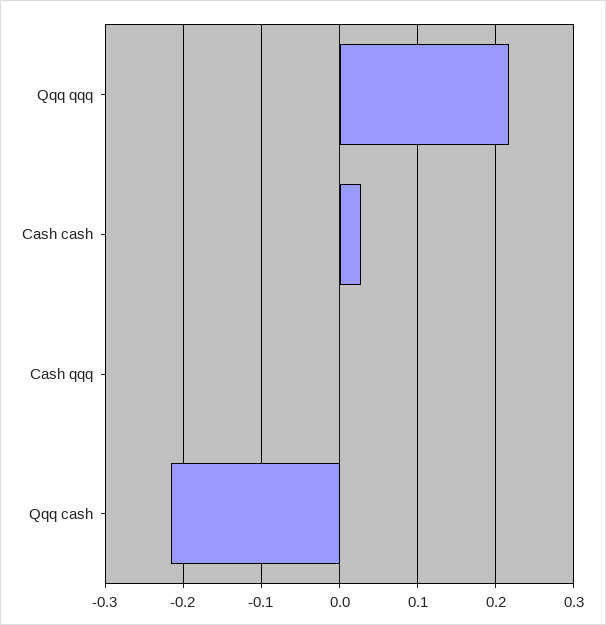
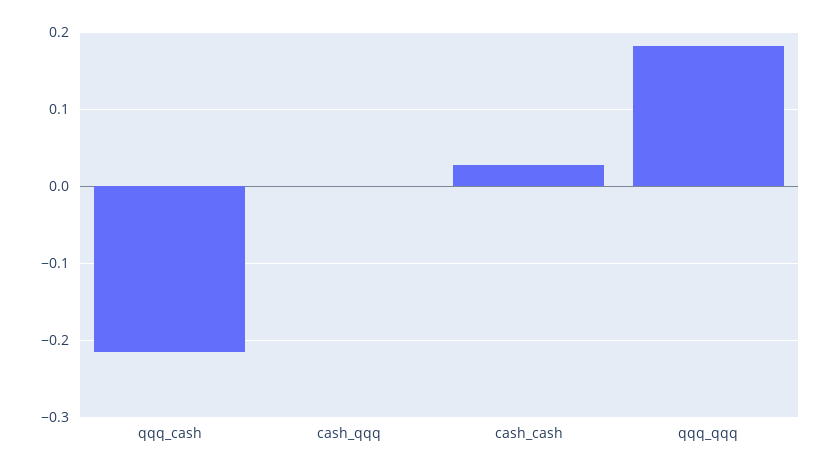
  {
-   "Qqq qqq": 0.22,
+   "Qqq qqq": 0.18,
    "Cash cash": 0.03,
    "Cash qqq": 0,
    "Qqq cash": -0.22
  }

